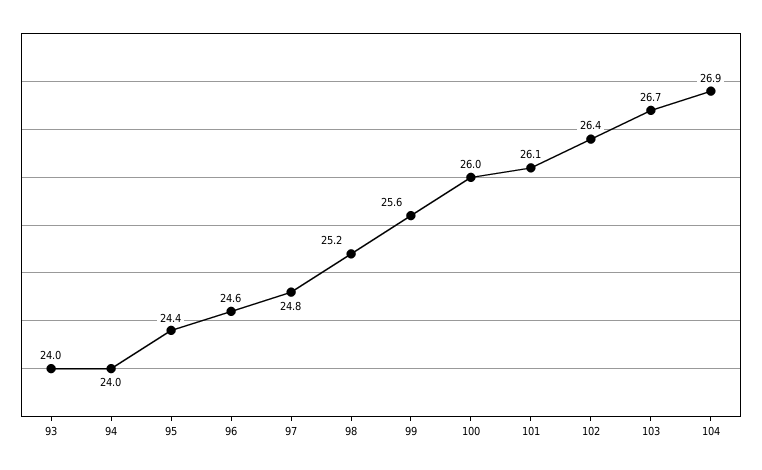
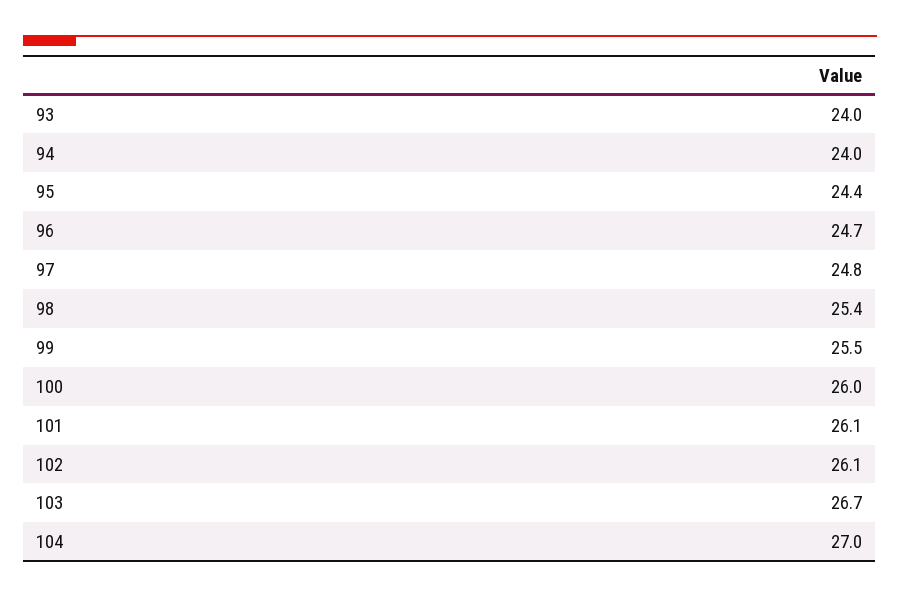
  {
    "93": 24,
    "94": 24,
    "95": 24.4,
-   "96": 24.6,
+   "96": 24.7,
    "97": 24.8,
-   "98": 25.2,
+   "98": 25.4,
-   "99": 25.6,
+   "99": 25.5,
    "100": 26,
    "101": 26.1,
-   "102": 26.4,
+   "102": 26.1,
    "103": 26.7,
-   "104": 26.9
+   "104": 27
  }

